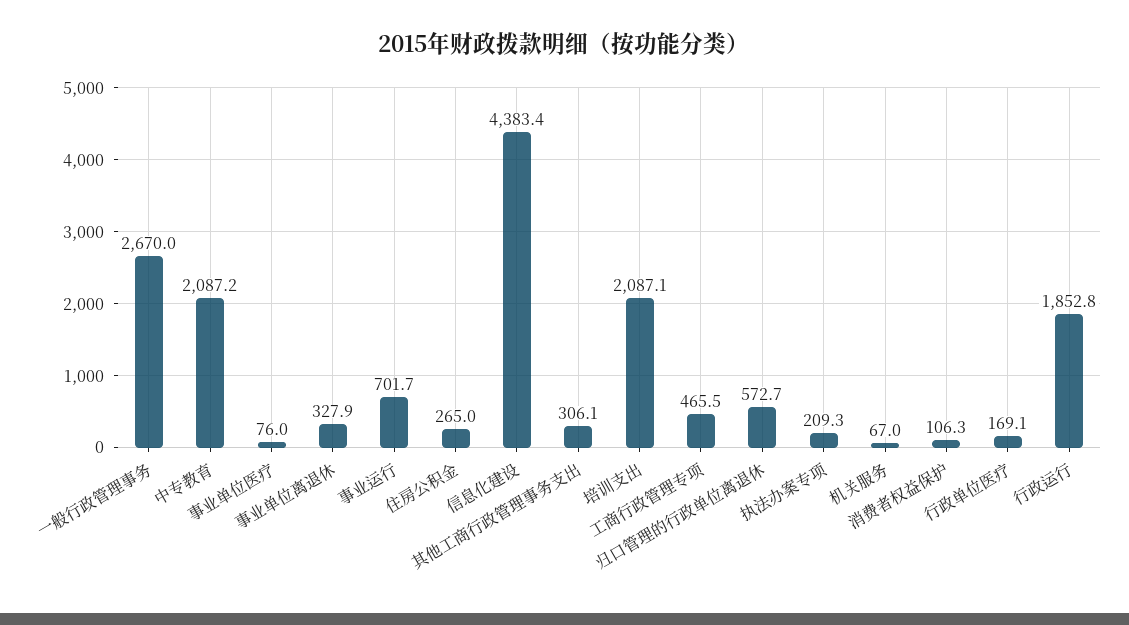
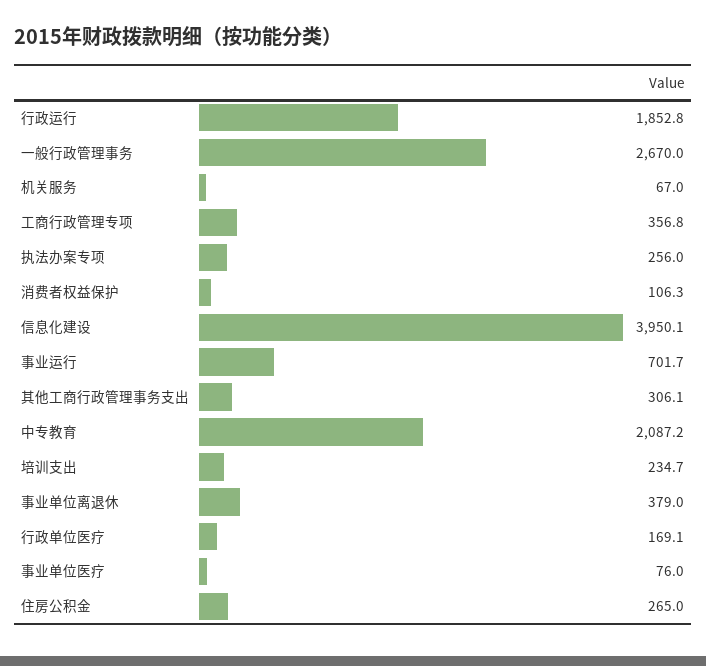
  {
    "一般行政管理事务": 2670,
    "中专教育": 2087.2,
    "事业单位医疗": 76,
-   "事业单位离退休": 327.9,
+   "事业单位离退休": 379,
    "事业运行": 701.7,
    "住房公积金": 265,
-   "信息化建设": 4383.4,
+   "信息化建设": 3950.1,
    "其他工商行政管理事务支出": 306.1,
-   "培训支出": 2087.1,
+   "培训支出": 234.7,
-   "工商行政管理专项": 465.5,
+   "工商行政管理专项": 356.8,
-   "归口管理的行政单位离退休": 572.7,
-   "执法办案专项": 209.3,
+   "执法办案专项": 256,
    "机关服务": 67,
    "消费者权益保护": 106.3,
    "行政单位医疗": 169.1,
    "行政运行": 1852.8
  }

